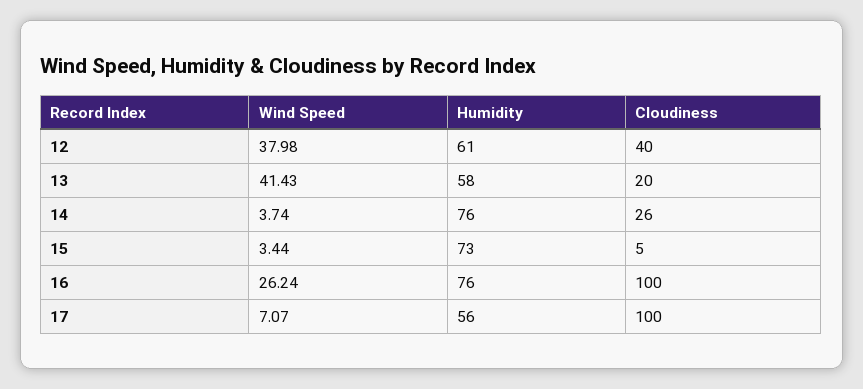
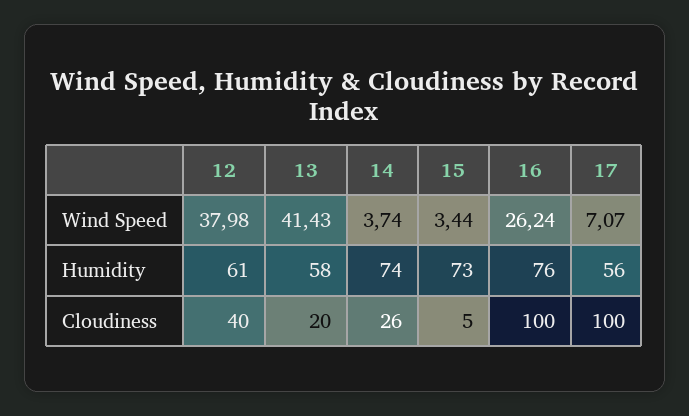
  {
    "Wind Speed": {
      "12": 37.98,
      "13": 41.43,
      "14": 3.74,
      "15": 3.44,
      "16": 26.24,
      "17": 7.07
    },
    "Humidity": {
      "12": 61,
      "13": 58,
-     "14": 76,
+     "14": 74,
      "15": 73,
      "16": 76,
      "17": 56
    },
    "Cloudiness": {
      "12": 40,
      "13": 20,
      "14": 26,
      "15": 5,
      "16": 100,
      "17": 100
    }
  }

